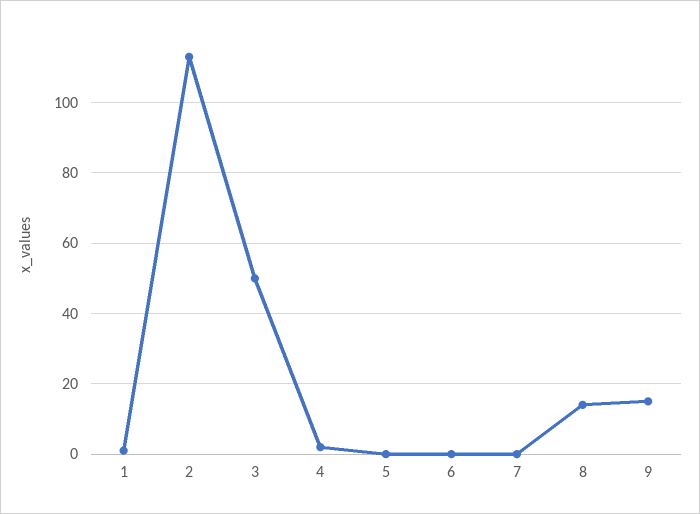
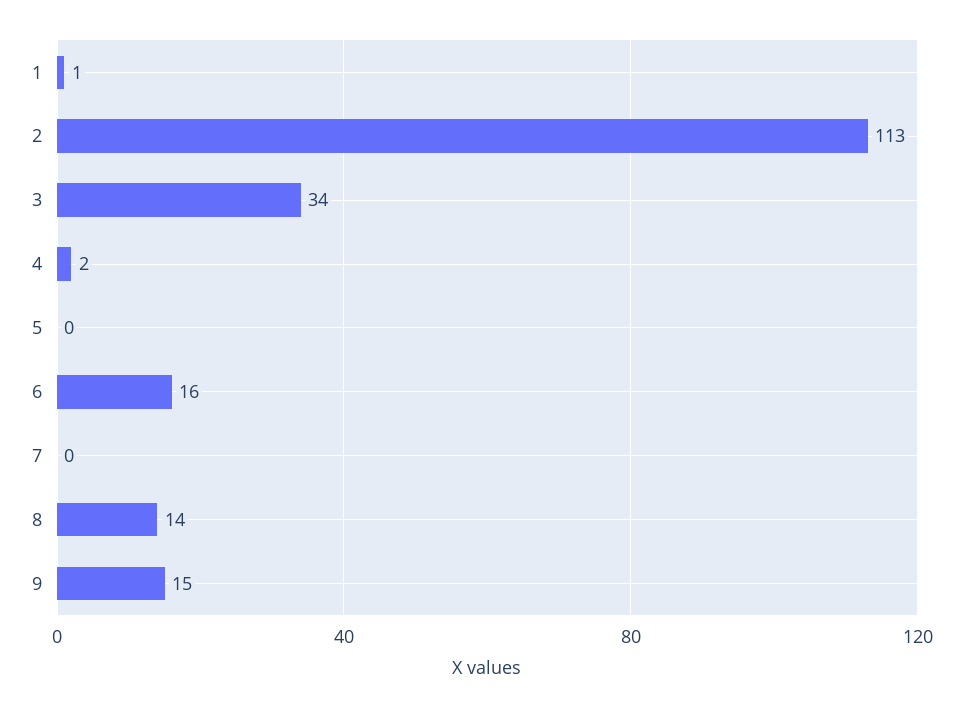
  {
    "1": 1,
    "2": 113,
-   "3": 50,
+   "3": 34,
    "4": 2,
    "5": 0,
-   "6": 0,
+   "6": 16,
    "7": 0,
    "8": 14,
    "9": 15
  }

